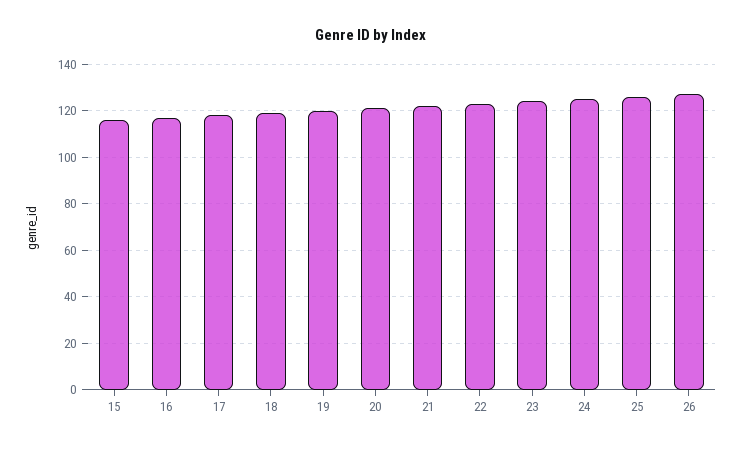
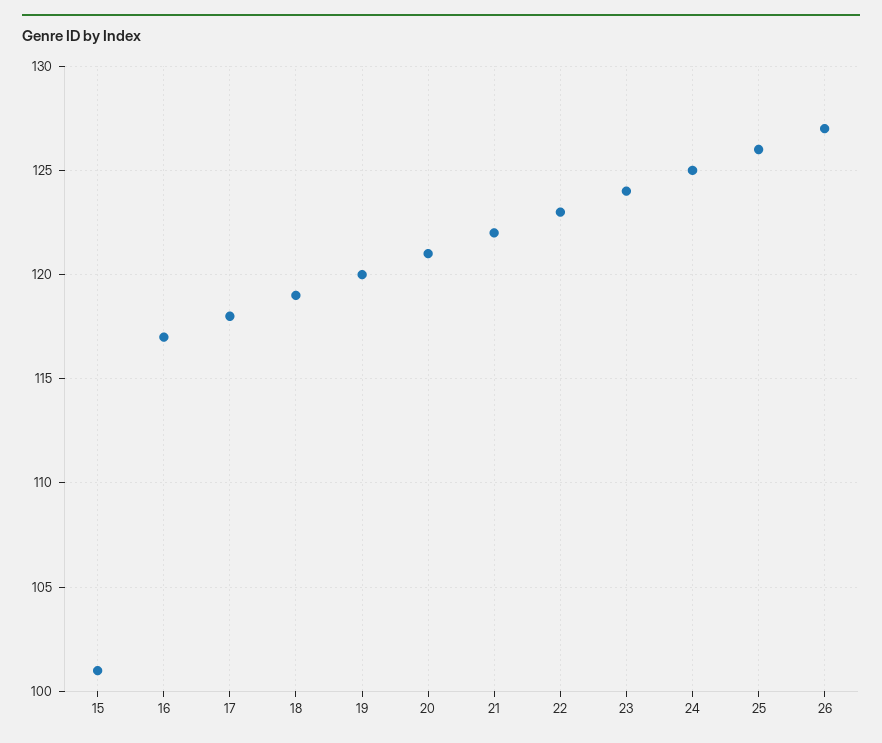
  {
-   "15": 115,
+   "15": 101,
    "16": 117,
    "17": 118,
    "18": 119,
    "19": 120,
    "20": 121,
    "21": 122,
    "22": 123,
    "23": 124,
    "24": 125,
    "25": 126,
    "26": 127
  }

